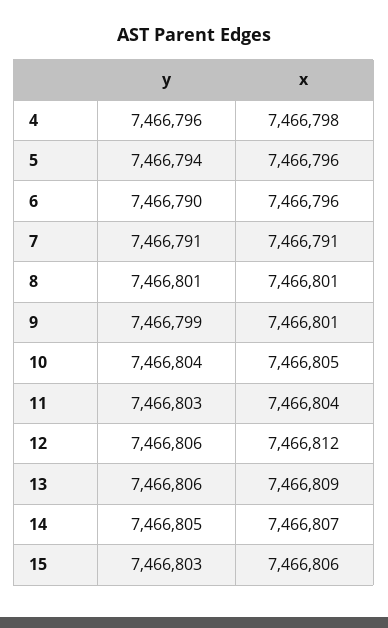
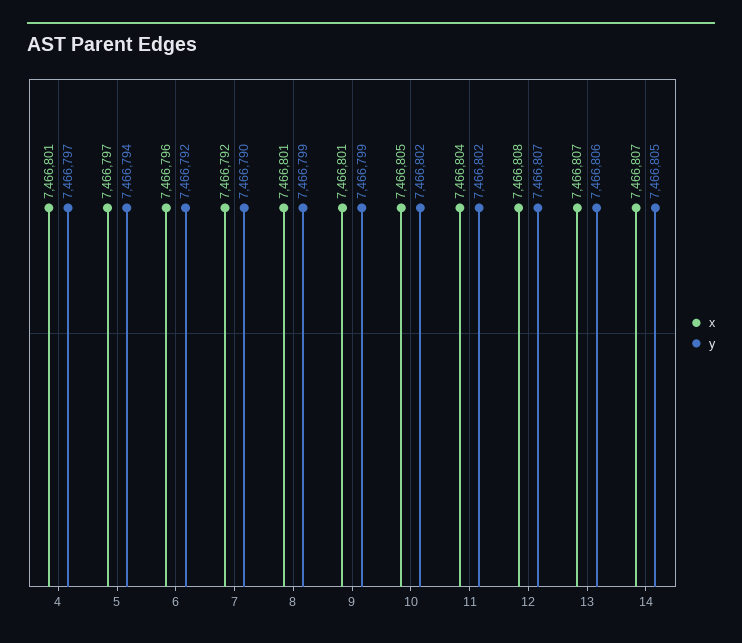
  {
    "y": {
-     "4": 7466796,
+     "4": 7466797,
      "5": 7466794,
-     "6": 7466790,
+     "6": 7466792,
-     "7": 7466791,
+     "7": 7466790,
-     "8": 7466801,
+     "8": 7466799,
      "9": 7466799,
-     "10": 7466804,
+     "10": 7466802,
-     "11": 7466803,
+     "11": 7466802,
-     "12": 7466806,
+     "12": 7466807,
      "13": 7466806,
-     "14": 7466805,
+     "14": 7466805
-     "15": 7466803
    },
    "x": {
-     "4": 7466798,
+     "4": 7466801,
-     "5": 7466796,
+     "5": 7466797,
      "6": 7466796,
-     "7": 7466791,
+     "7": 7466792,
      "8": 7466801,
      "9": 7466801,
      "10": 7466805,
      "11": 7466804,
-     "12": 7466812,
+     "12": 7466808,
-     "13": 7466809,
+     "13": 7466807,
-     "14": 7466807,
+     "14": 7466807
-     "15": 7466806
    }
  }

